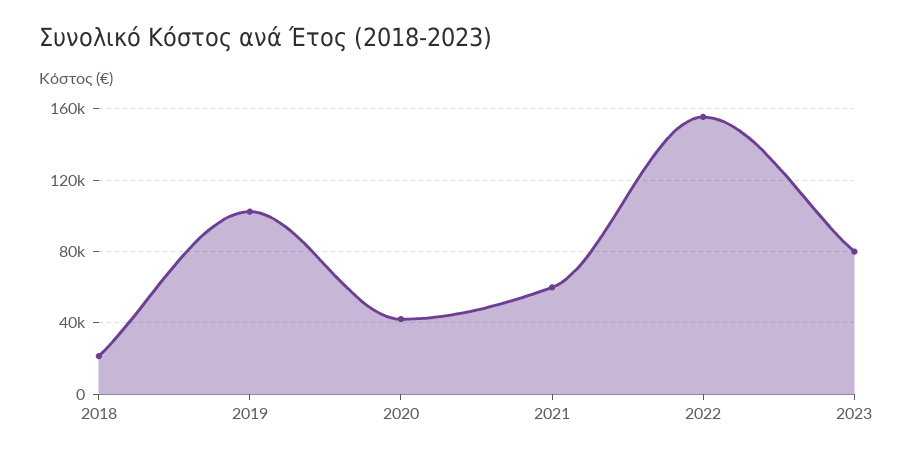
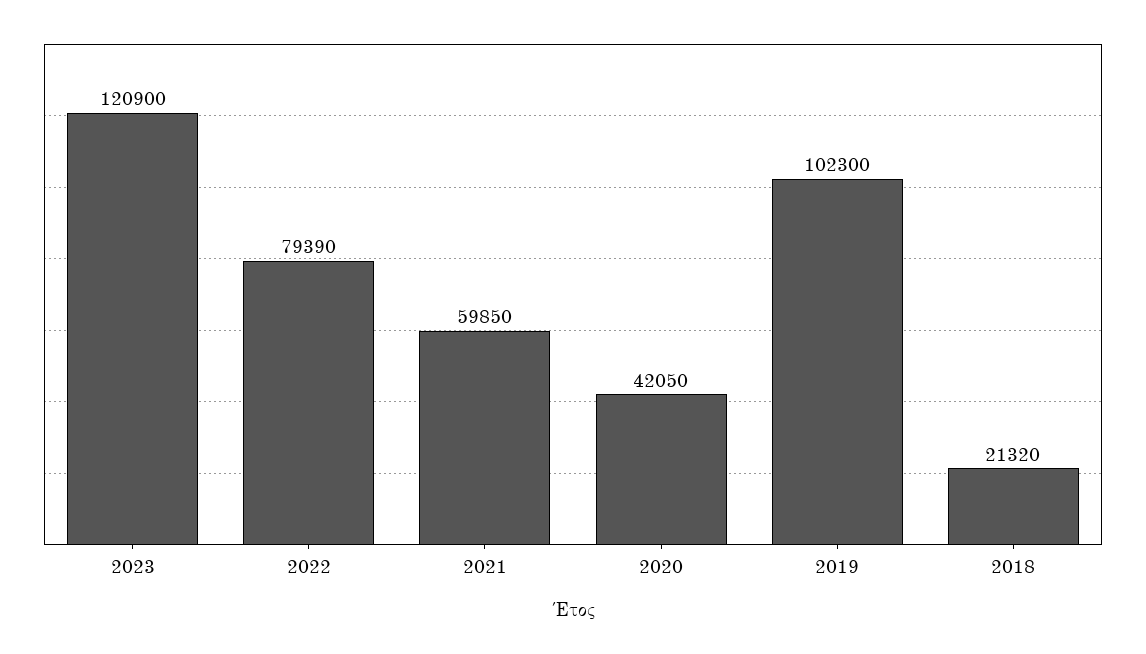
  {
    "2018": 21320,
    "2019": 102300,
    "2020": 42050,
    "2021": 59850,
-   "2022": 155000,
+   "2022": 79390,
-   "2023": 80000
+   "2023": 120900
  }

